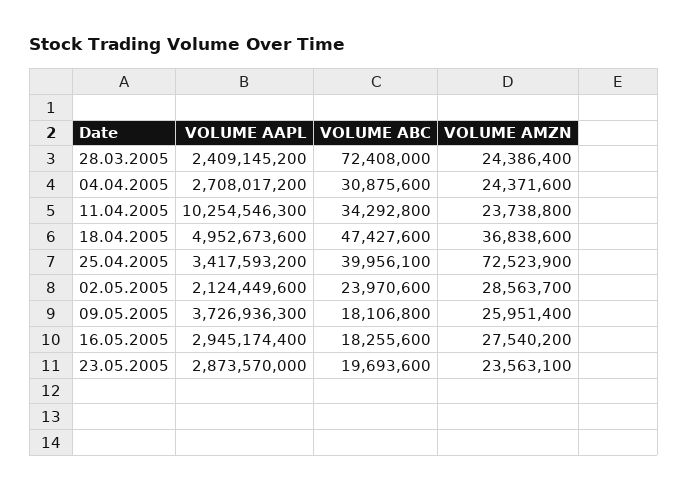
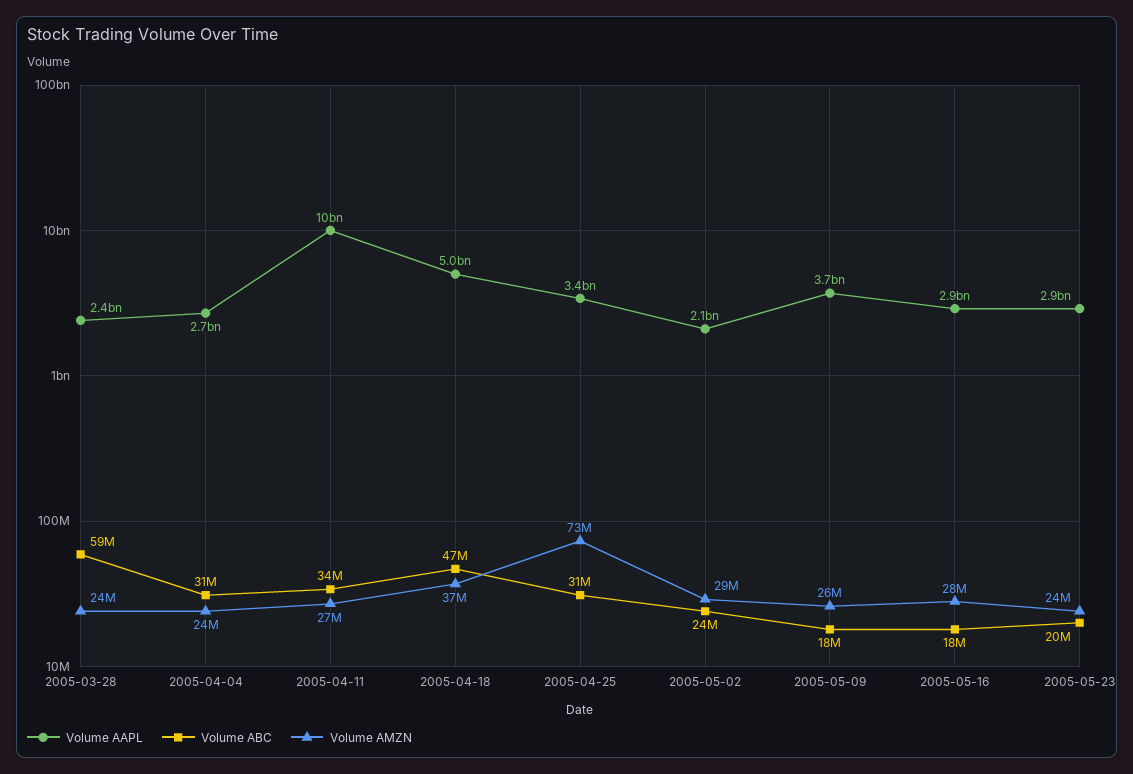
  {
    "VOLUME AAPL": {
      "28.03.2005": 2409145200,
      "04.04.2005": 2708017200,
      "11.04.2005": 10254546300,
      "18.04.2005": 4952673600,
      "25.04.2005": 3417593200,
      "02.05.2005": 2124449600,
      "09.05.2005": 3726936300,
      "16.05.2005": 2945174400,
      "23.05.2005": 2873570000
    },
    "VOLUME ABC": {
-     "28.03.2005": 72408000,
+     "28.03.2005": 59000000,
      "04.04.2005": 30875600,
      "11.04.2005": 34292800,
      "18.04.2005": 47427600,
-     "25.04.2005": 39956100,
+     "25.04.2005": 31000000,
      "02.05.2005": 23970600,
      "09.05.2005": 18106800,
      "16.05.2005": 18255600,
      "23.05.2005": 19693600
    },
    "VOLUME AMZN": {
      "28.03.2005": 24386400,
      "04.04.2005": 24371600,
-     "11.04.2005": 23738800,
+     "11.04.2005": 27000000,
      "18.04.2005": 36838600,
      "25.04.2005": 72523900,
      "02.05.2005": 28563700,
      "09.05.2005": 25951400,
      "16.05.2005": 27540200,
      "23.05.2005": 23563100
    }
  }

